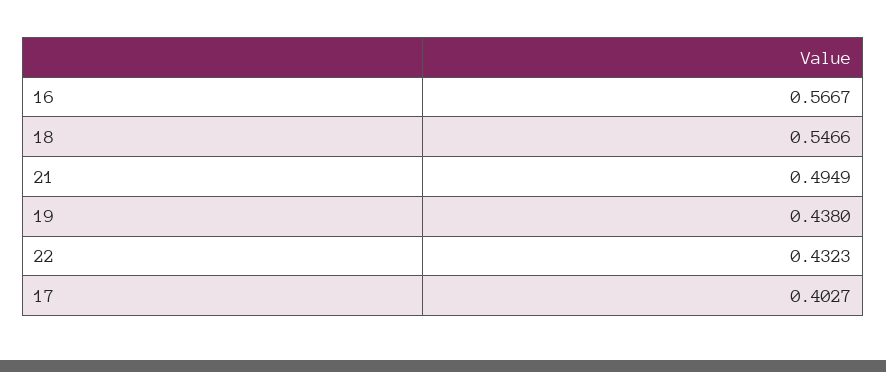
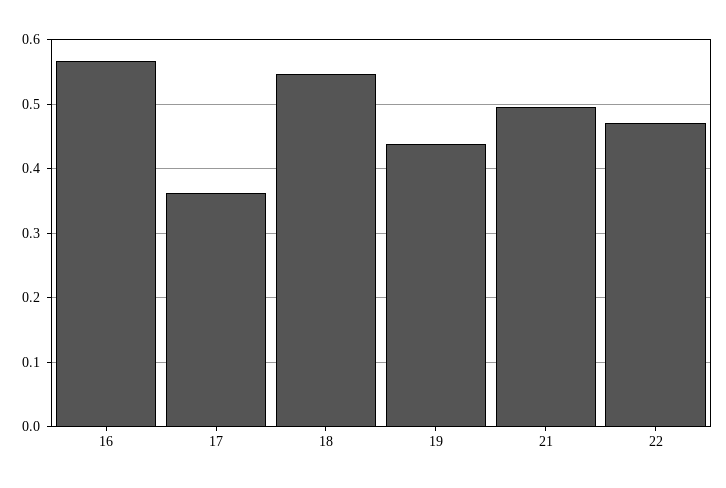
  {
    "16": 0.5667,
    "18": 0.5466,
    "21": 0.4949,
    "19": 0.438,
-   "22": 0.4323,
+   "22": 0.47,
-   "17": 0.4027
+   "17": 0.36
  }

